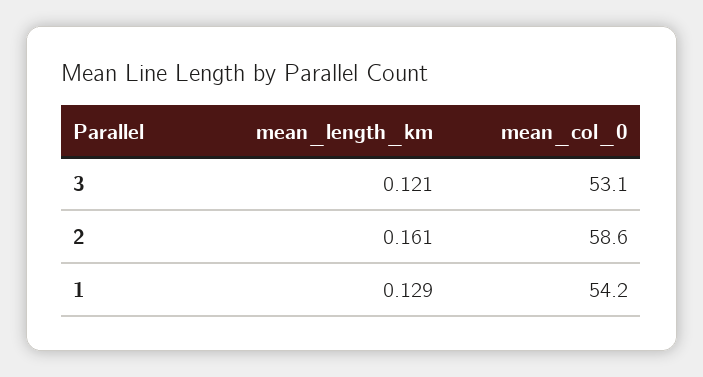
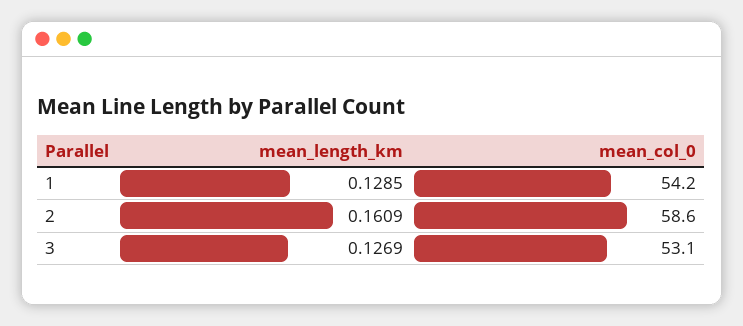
  {
    "mean_length_km": {
-     "3": 0.121,
+     "3": 0.1269,
      "2": 0.1609,
      "1": 0.1285
    },
    "mean_col_0": {
      "3": 53.1,
      "2": 58.6,
      "1": 54.2
    }
  }

